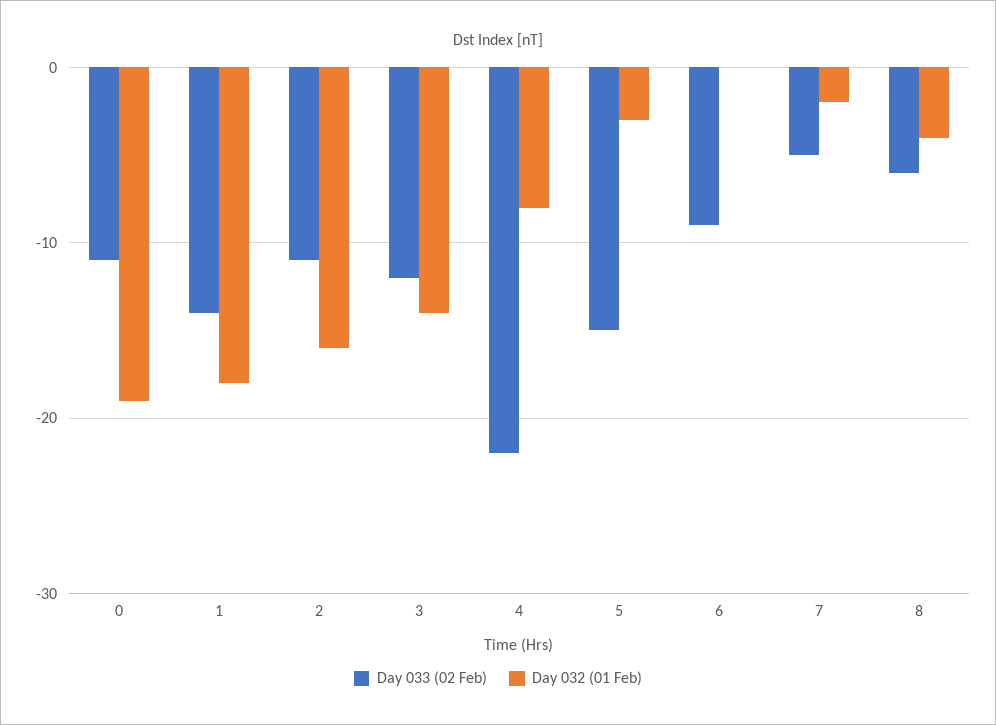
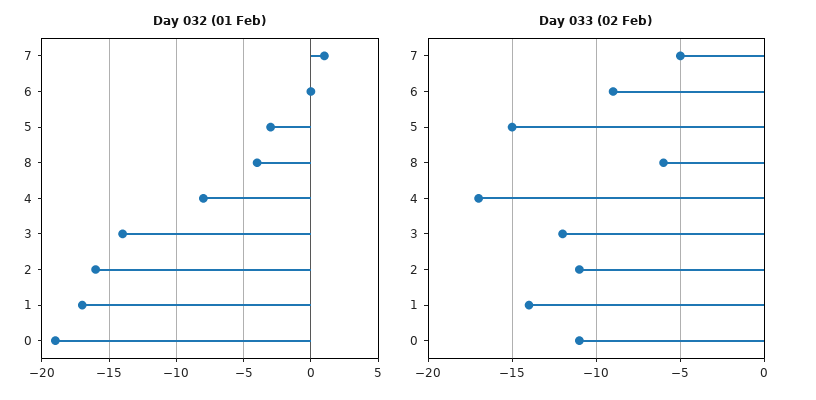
  {
    "Day 033 (02 Feb)": {
      "0": -11,
      "1": -14,
      "2": -11,
      "3": -12,
-     "4": -22,
+     "4": -17,
      "5": -15,
      "6": -9,
      "7": -5,
      "8": -6
    },
    "Day 032 (01 Feb)": {
      "0": -19,
-     "1": -18,
+     "1": -17,
      "2": -16,
      "3": -14,
      "4": -8,
      "5": -3,
      "6": 0,
-     "7": -2,
+     "7": 1,
      "8": -4
    }
  }

